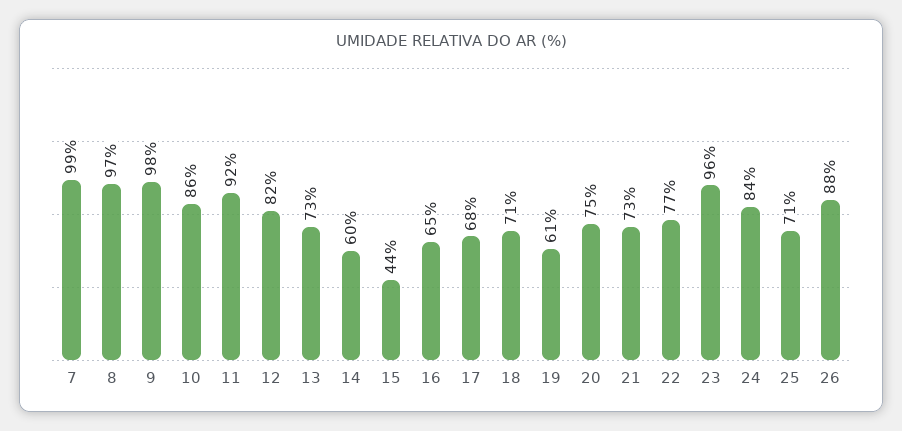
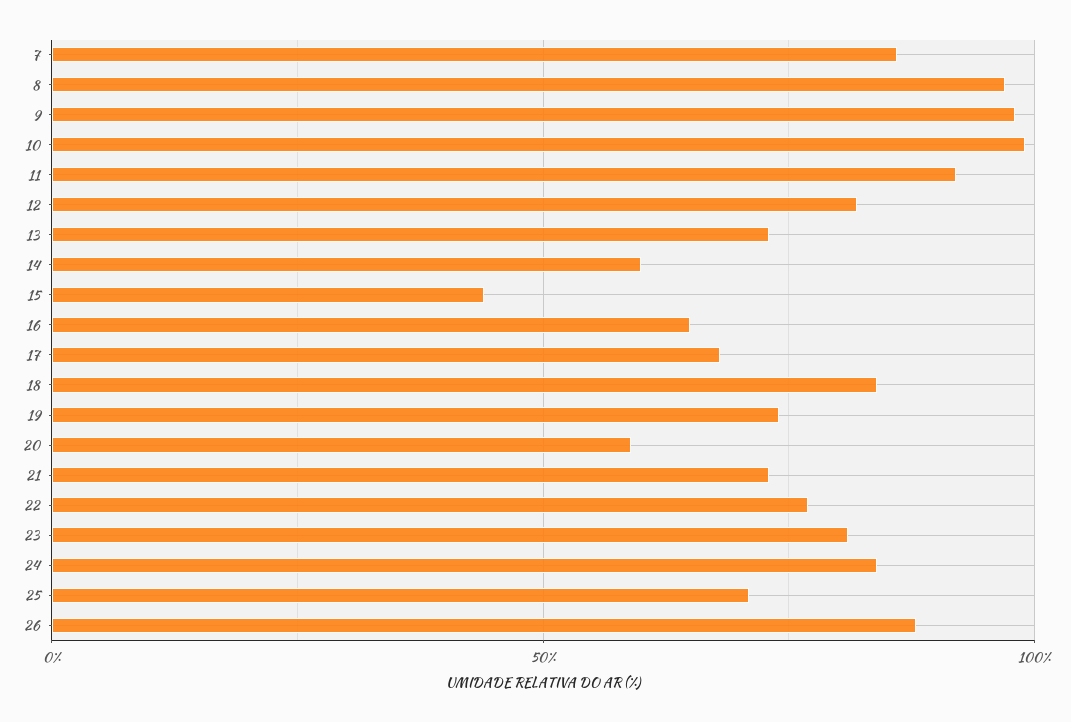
  {
-   "7": 99,
+   "7": 85,
    "8": 97,
    "9": 98,
-   "10": 86,
+   "10": 100,
    "11": 92,
    "12": 82,
    "13": 73,
    "14": 60,
    "15": 44,
    "16": 65,
    "17": 68,
-   "18": 71,
+   "18": 85,
-   "19": 61,
+   "19": 75,
-   "20": 75,
+   "20": 60,
    "21": 73,
    "22": 77,
-   "23": 96,
+   "23": 80,
    "24": 84,
    "25": 71,
    "26": 88
  }

